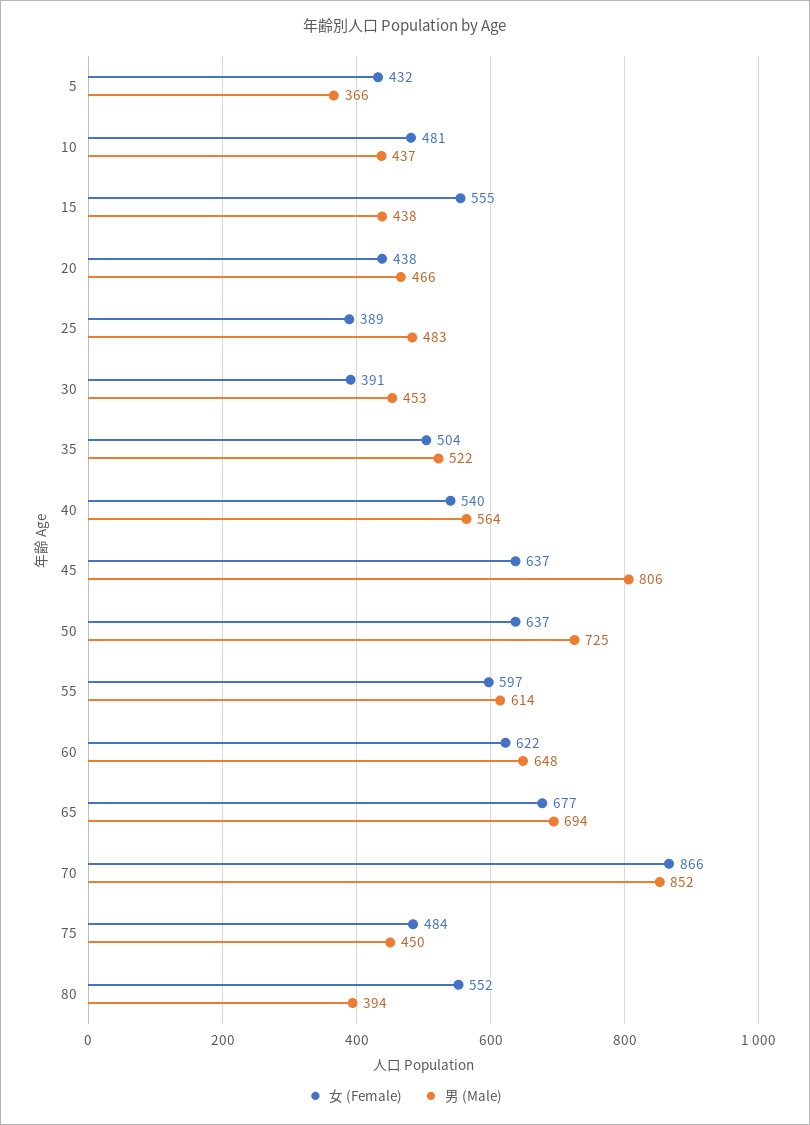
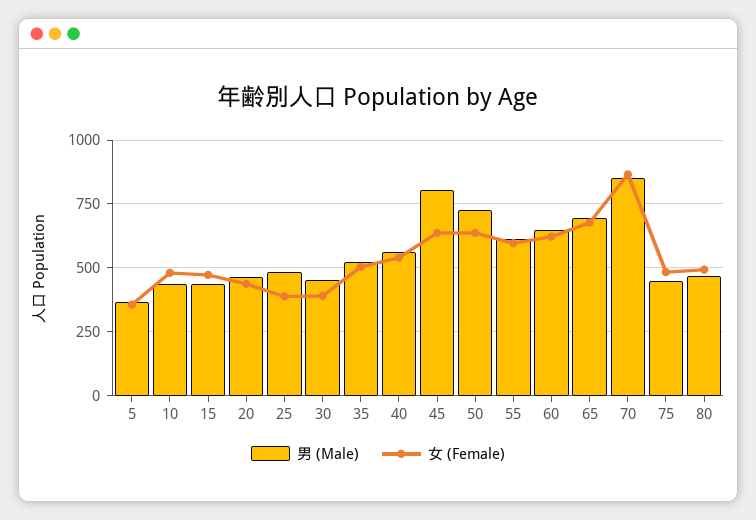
  {
    "女 (Female)": {
-     "5": 432,
+     "5": 350,
      "10": 481,
-     "15": 555,
+     "15": 475,
      "20": 438,
      "25": 389,
      "30": 391,
      "35": 504,
      "40": 540,
      "45": 637,
      "50": 637,
      "55": 597,
      "60": 622,
      "65": 677,
      "70": 866,
      "75": 484,
-     "80": 552
+     "80": 500
    },
    "男 (Male)": {
      "5": 366,
      "10": 437,
      "15": 438,
      "20": 466,
      "25": 483,
      "30": 453,
      "35": 522,
      "40": 564,
      "45": 806,
      "50": 725,
      "55": 614,
      "60": 648,
      "65": 694,
      "70": 852,
      "75": 450,
-     "80": 394
+     "80": 475
    }
  }

